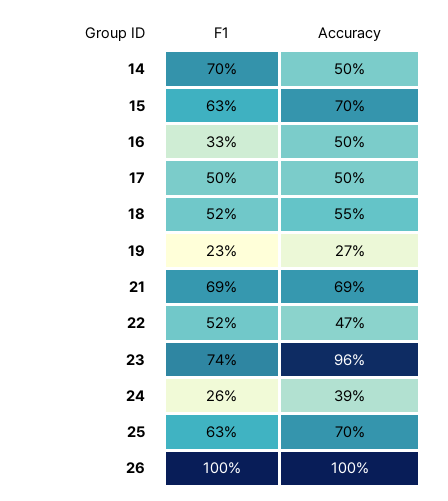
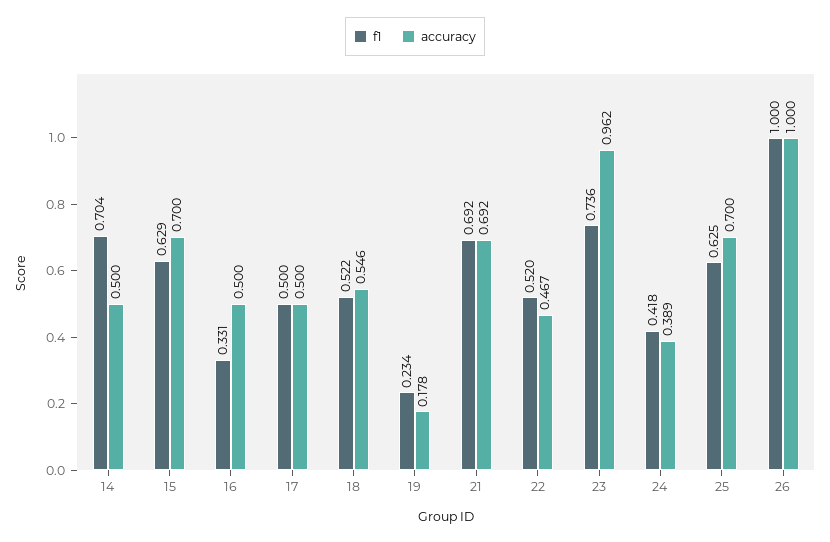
  {
    "F1": {
      "14": 0.704,
      "15": 0.629,
      "16": 0.331,
      "17": 0.5,
      "18": 0.522,
      "19": 0.234,
      "21": 0.692,
      "22": 0.52,
      "23": 0.736,
-     "24": 0.26,
+     "24": 0.418,
      "25": 0.625,
      "26": 1
    },
    "Accuracy": {
      "14": 0.5,
      "15": 0.7,
      "16": 0.5,
      "17": 0.5,
      "18": 0.546,
-     "19": 0.27,
+     "19": 0.178,
      "21": 0.692,
      "22": 0.467,
      "23": 0.962,
      "24": 0.389,
      "25": 0.7,
      "26": 1
    }
  }

